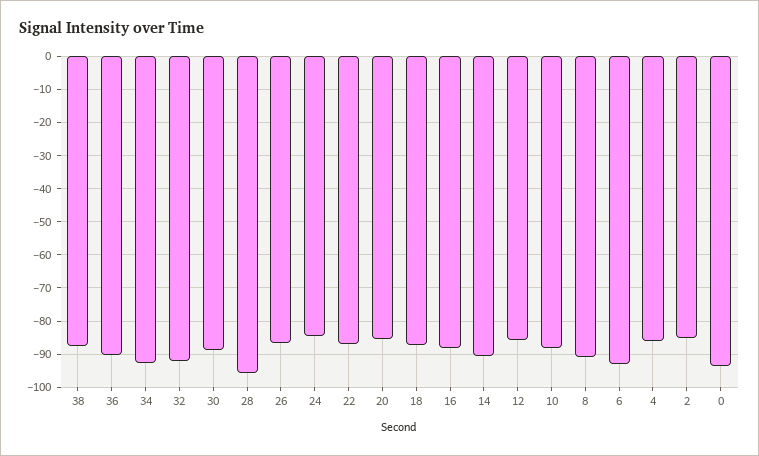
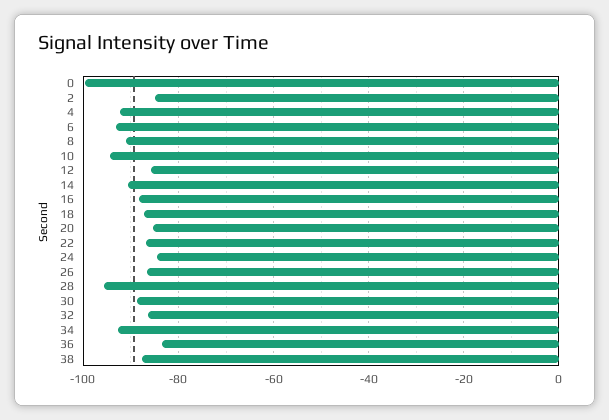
  {
    "38": -88,
-   "36": -90,
+   "36": -84,
    "34": -92,
-   "32": -92,
+   "32": -86,
    "30": -88,
    "28": -96,
    "26": -86,
    "24": -84,
    "22": -86,
    "20": -86,
    "18": -88,
    "16": -88,
    "14": -90,
    "12": -86,
-   "10": -88,
+   "10": -94,
    "8": -92,
    "6": -94,
-   "4": -86,
+   "4": -92,
    "2": -86,
-   "0": -94
+   "0": -100
  }

